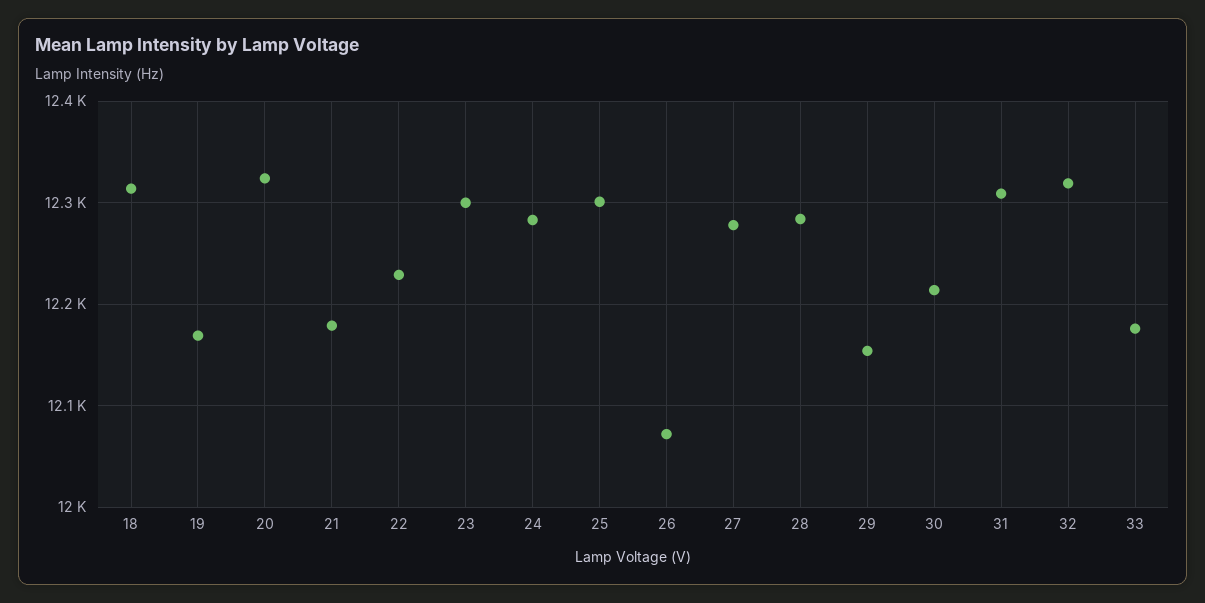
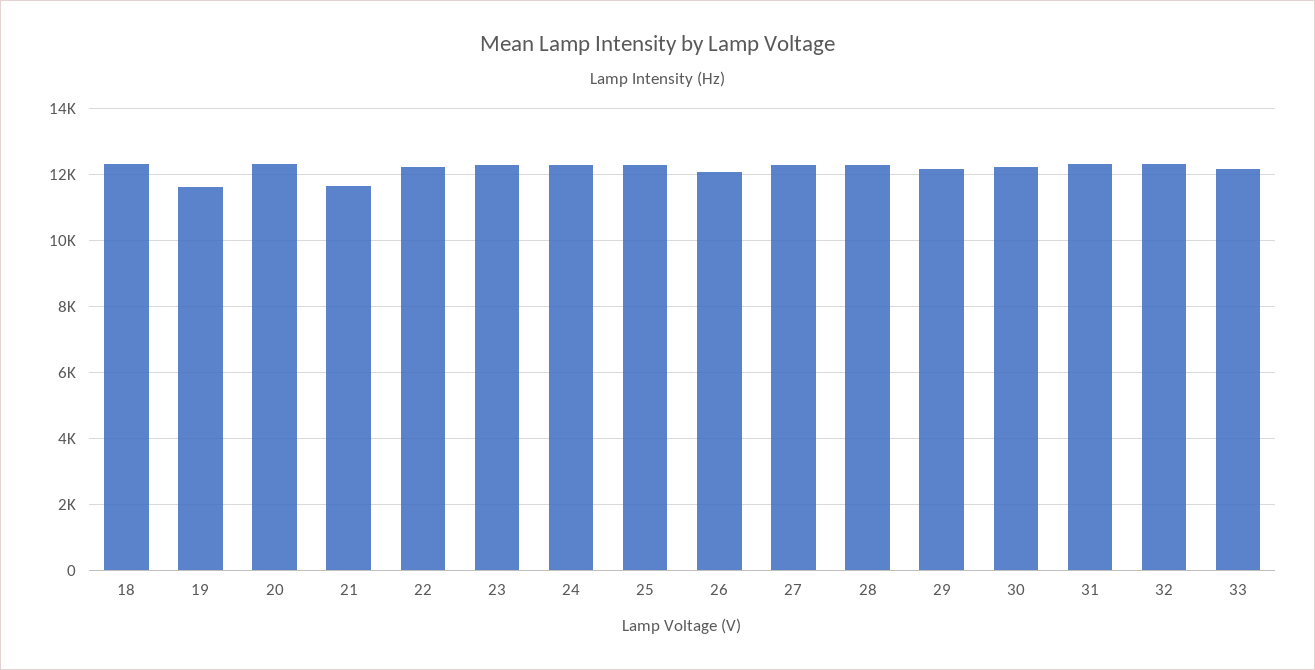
  {
    "18": 12310,
-   "19": 12170,
+   "19": 11600,
    "20": 12320,
-   "21": 12180,
+   "21": 11600,
    "22": 12230,
    "23": 12300,
    "24": 12280,
    "25": 12300,
    "26": 12070,
    "27": 12280,
    "28": 12280,
    "29": 12150,
    "30": 12210,
    "31": 12310,
    "32": 12320,
    "33": 12180
  }

